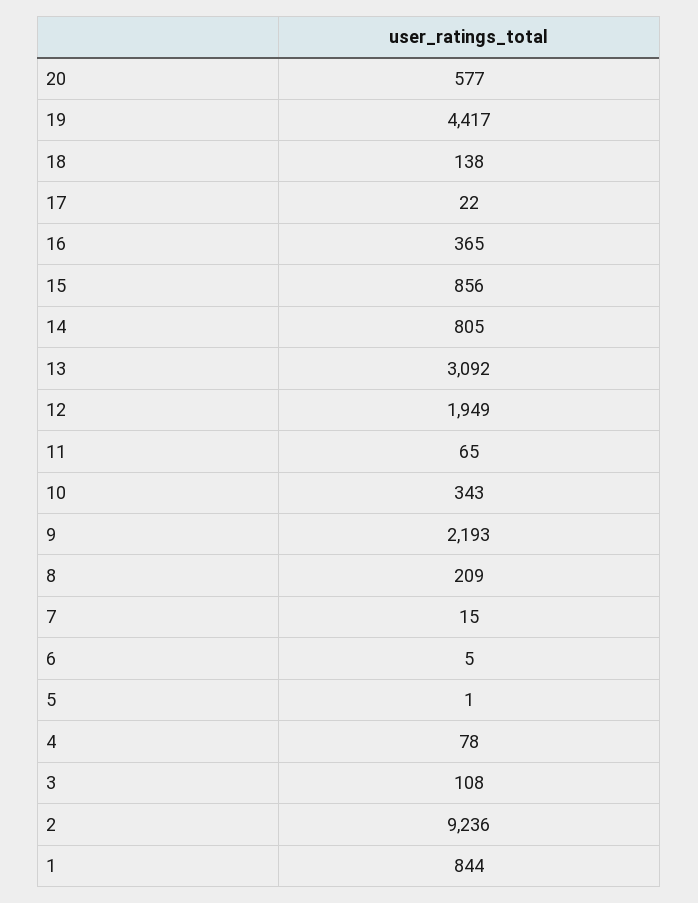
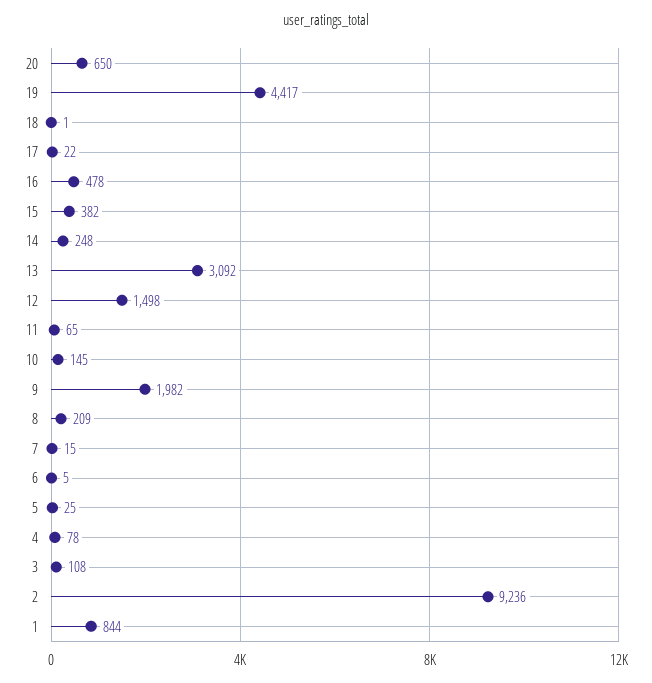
  {
-   "20": 577,
+   "20": 650,
    "19": 4417,
-   "18": 138,
+   "18": 1,
    "17": 22,
-   "16": 365,
+   "16": 478,
-   "15": 856,
+   "15": 382,
-   "14": 805,
+   "14": 248,
    "13": 3092,
-   "12": 1949,
+   "12": 1498,
    "11": 65,
-   "10": 343,
+   "10": 145,
-   "9": 2193,
+   "9": 1982,
    "8": 209,
    "7": 15,
    "6": 5,
-   "5": 1,
+   "5": 25,
    "4": 78,
    "3": 108,
    "2": 9236,
    "1": 844
  }

